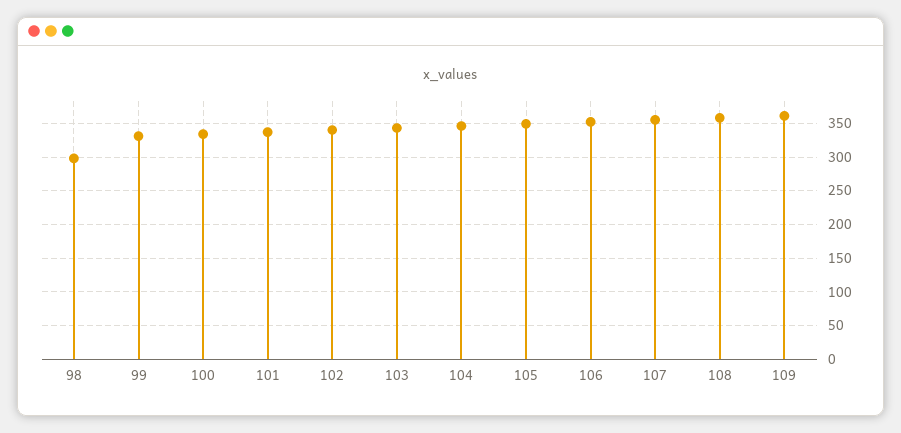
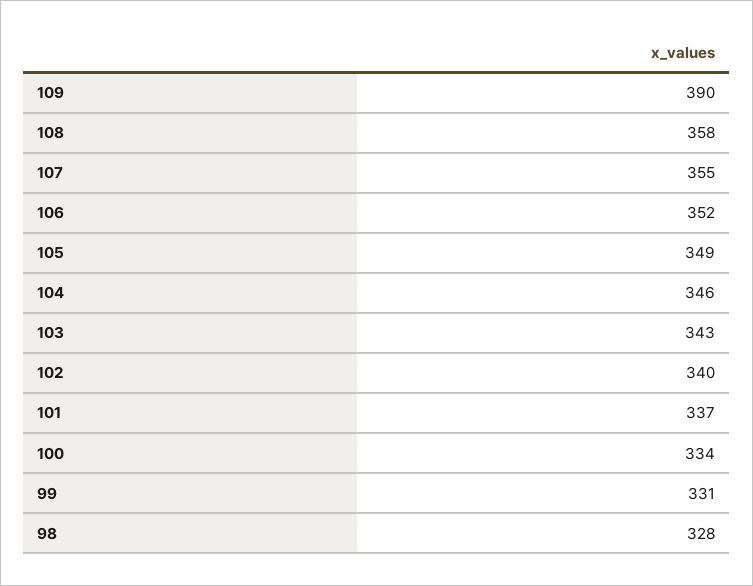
  {
-   "98": 300,
+   "98": 328,
    "99": 331,
    "100": 334,
    "101": 337,
    "102": 340,
    "103": 343,
    "104": 346,
    "105": 349,
    "106": 352,
    "107": 355,
    "108": 358,
-   "109": 360
+   "109": 390
  }

